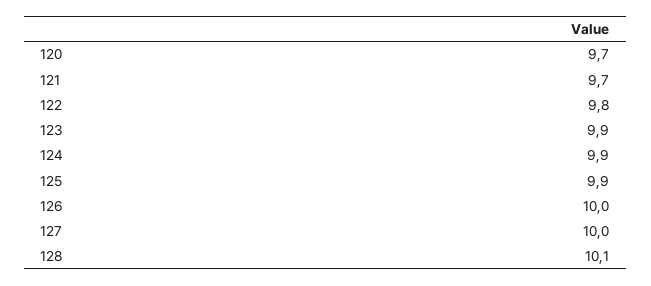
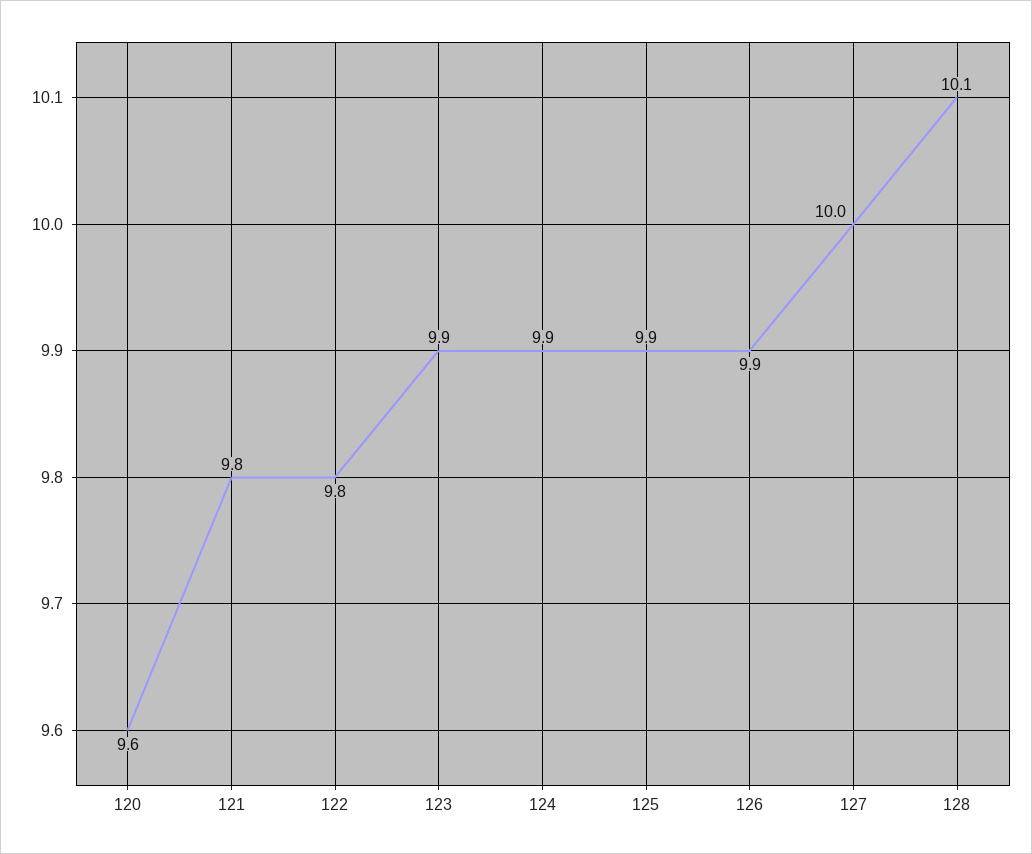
  {
-   "120": 9.7,
+   "120": 9.6,
-   "121": 9.7,
+   "121": 9.8,
    "122": 9.8,
    "123": 9.9,
    "124": 9.9,
    "125": 9.9,
-   "126": 10,
+   "126": 9.9,
    "127": 10,
    "128": 10.1
  }

